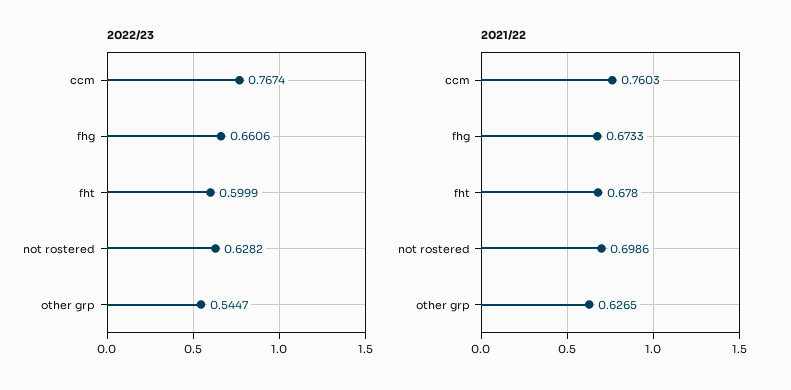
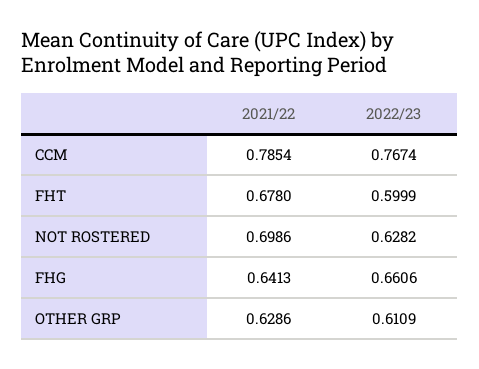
  {
    "2022/23": {
      "ccm": 0.7674,
      "fhg": 0.6606,
      "fht": 0.5999,
      "not rostered": 0.6282,
-     "other grp": 0.5447
+     "other grp": 0.6109
    },
    "2021/22": {
-     "ccm": 0.7603,
+     "ccm": 0.7854,
-     "fhg": 0.6733,
+     "fhg": 0.6413,
      "fht": 0.678,
      "not rostered": 0.6986,
-     "other grp": 0.6265
+     "other grp": 0.6286
    }
  }

